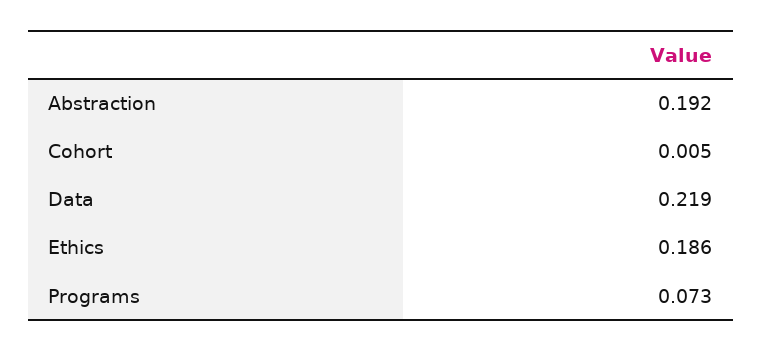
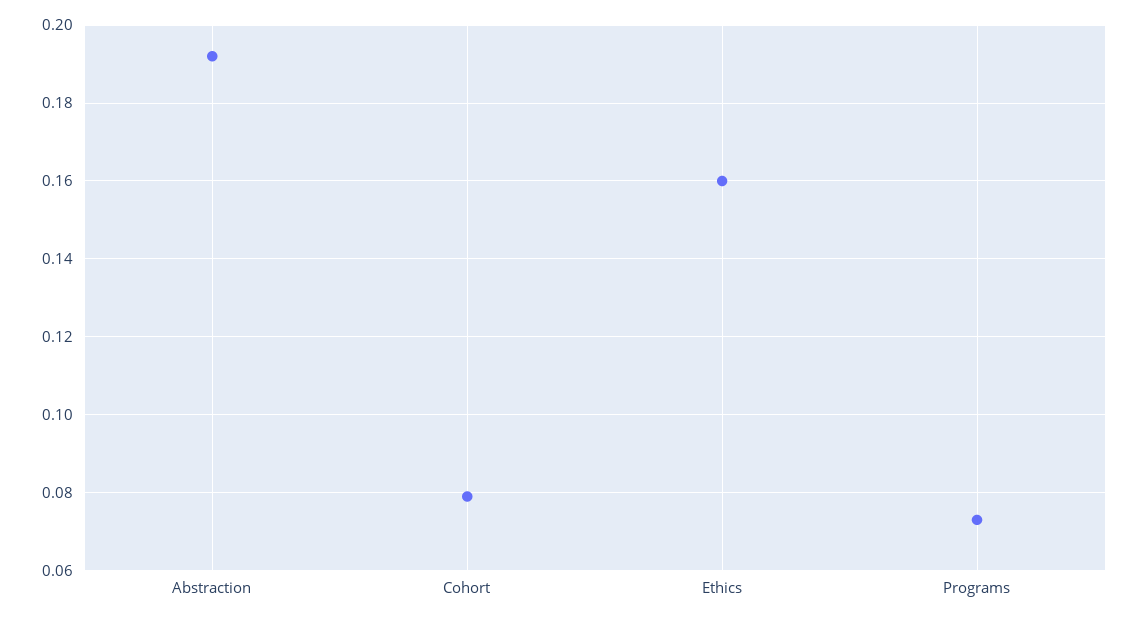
  {
    "Abstraction": 0.192,
-   "Cohort": 0.005,
+   "Cohort": 0.08,
-   "Data": 0.219,
-   "Ethics": 0.186,
+   "Ethics": 0.16,
    "Programs": 0.073
  }

